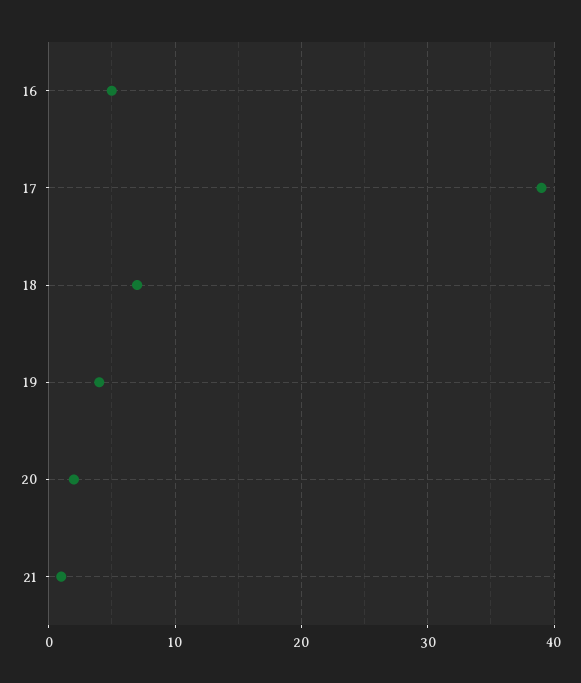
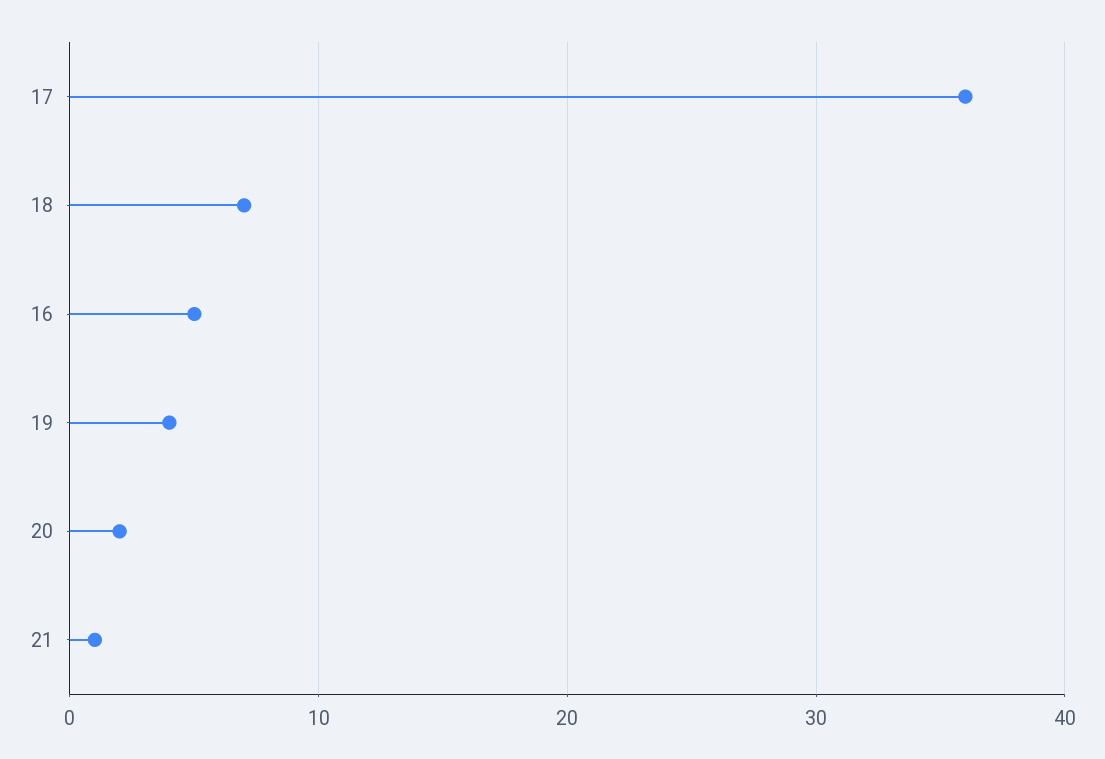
  {
    "16": 5,
-   "17": 39,
+   "17": 36,
    "18": 7,
    "19": 4,
    "20": 2,
    "21": 1
  }

